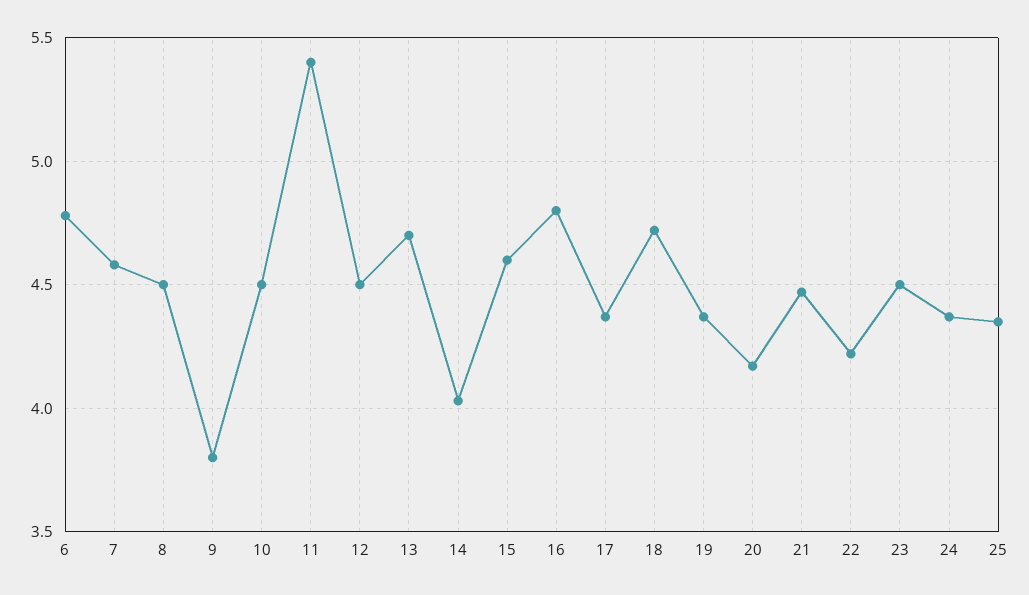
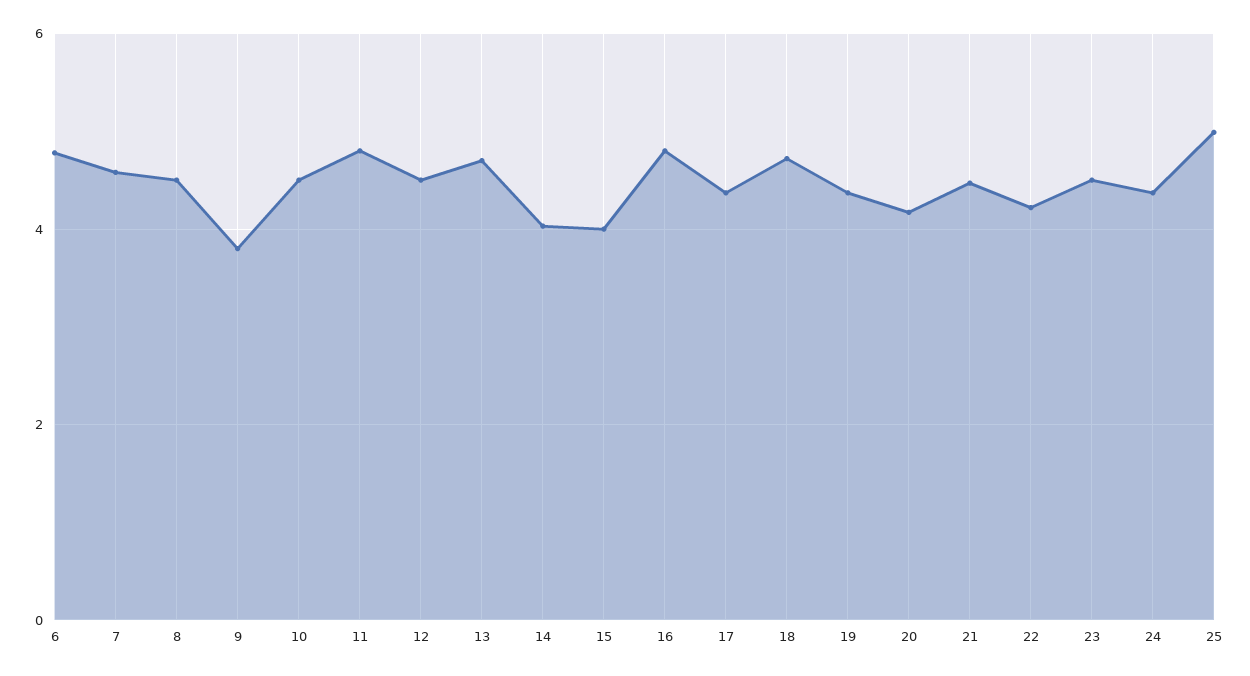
  {
    "6": 4.8,
    "7": 4.6,
    "8": 4.5,
    "9": 3.8,
    "10": 4.5,
-   "11": 5.4,
+   "11": 4.8,
    "12": 4.5,
    "13": 4.7,
    "14": 4.05,
-   "15": 4.6,
+   "15": 4,
    "16": 4.8,
    "17": 4.35,
    "18": 4.7,
    "19": 4.35,
    "20": 4.15,
    "21": 4.45,
    "22": 4.2,
    "23": 4.5,
    "24": 4.35,
-   "25": 4.35
+   "25": 5
  }

